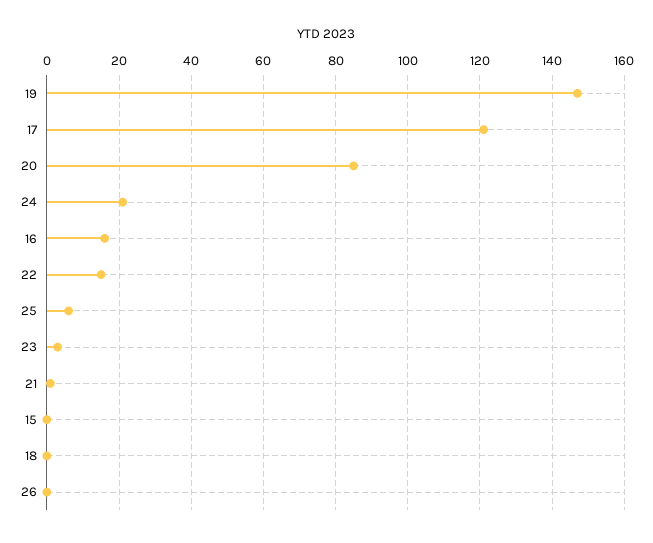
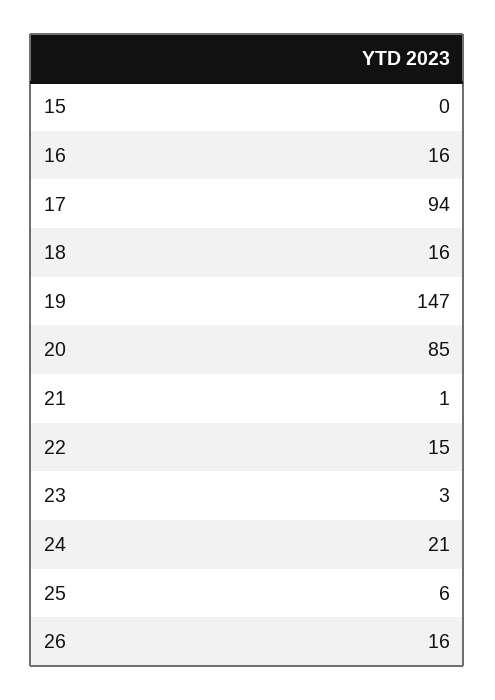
  {
    "19": 147,
-   "17": 120,
+   "17": 94,
    "20": 85,
    "24": 21,
    "16": 16,
    "22": 15,
    "25": 6,
    "23": 3,
    "21": 1,
    "15": 0,
-   "18": 0,
+   "18": 16,
-   "26": 0
+   "26": 16
  }

